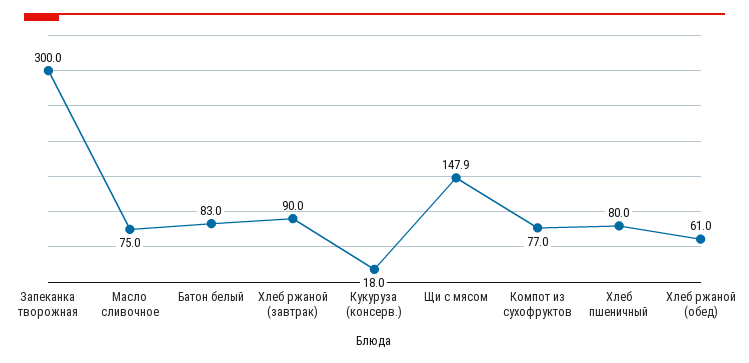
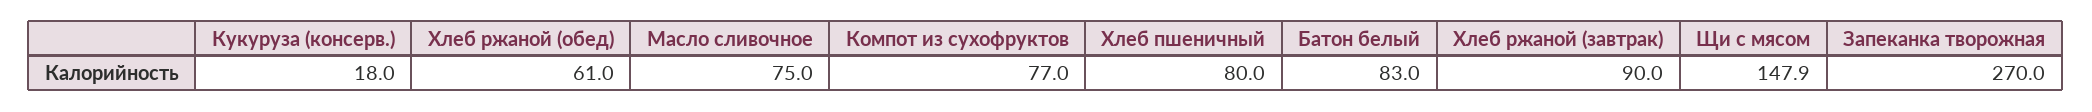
  {
-   "Запеканка творожная": 300,
+   "Запеканка творожная": 270,
    "Масло сливочное": 75,
    "Батон белый": 83,
    "Хлеб ржаной (завтрак)": 90,
    "Кукуруза (консерв.)": 18,
    "Щи с мясом": 147.9,
    "Компот из сухофруктов": 77,
    "Хлеб пшеничный": 80,
    "Хлеб ржаной (обед)": 61
  }

